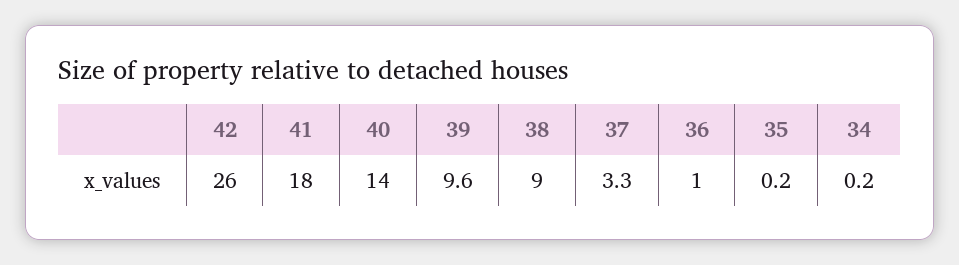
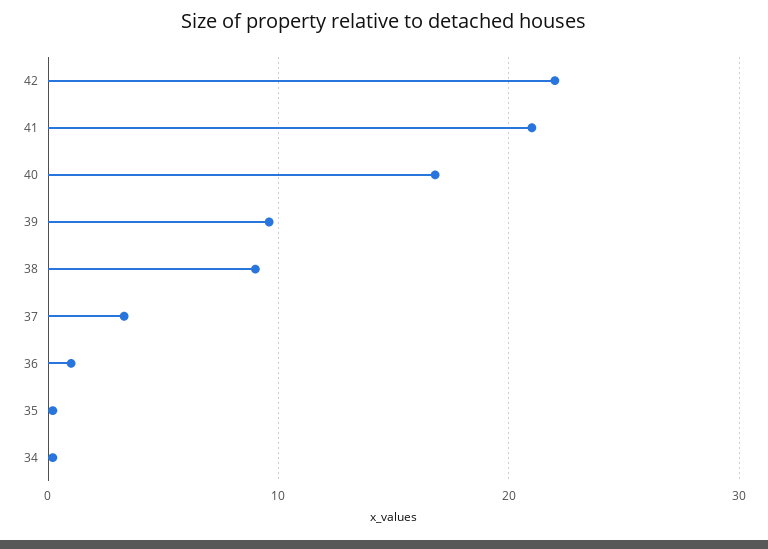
  {
-   "42": 26,
+   "42": 22,
-   "41": 18,
+   "41": 21,
-   "40": 14,
+   "40": 17,
    "39": 9.6,
    "38": 9,
    "37": 3.3,
    "36": 1,
    "35": 0.2,
    "34": 0.2
  }

